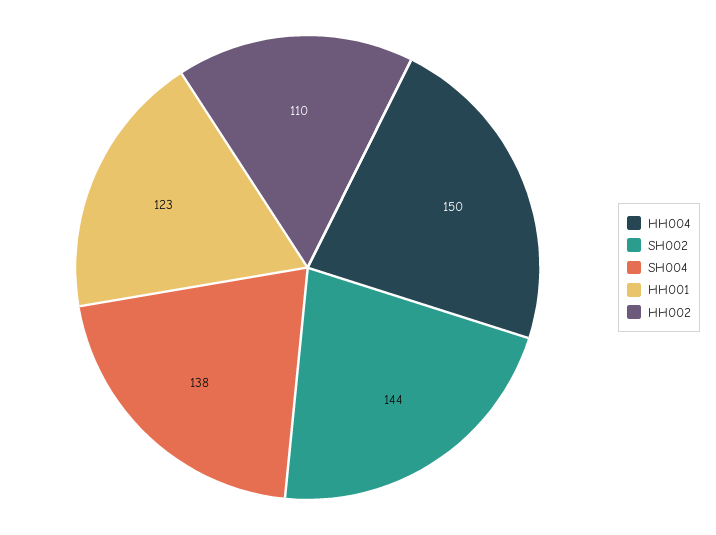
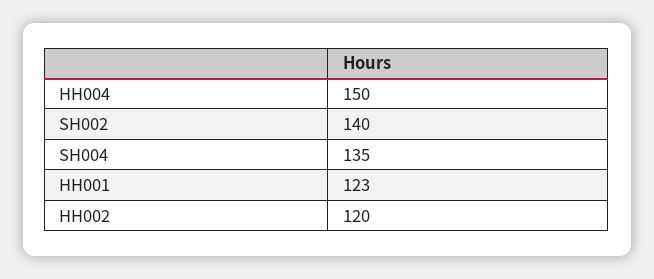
  {
    "HH004": 150,
-   "SH002": 144,
+   "SH002": 140,
-   "SH004": 138,
+   "SH004": 135,
    "HH001": 123,
-   "HH002": 110
+   "HH002": 120
  }

